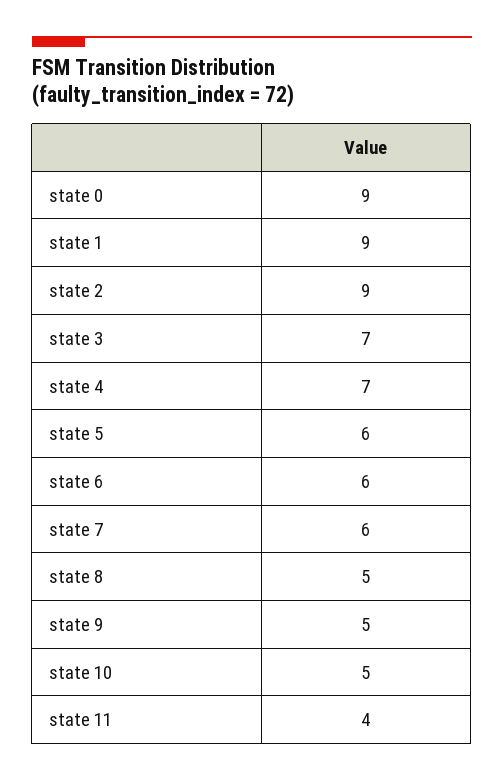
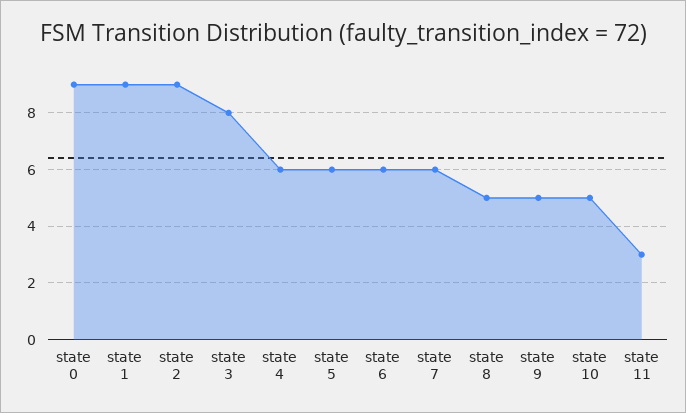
  {
    "state 0": 9,
    "state 1": 9,
    "state 2": 9,
-   "state 3": 7,
+   "state 3": 8,
-   "state 4": 7,
+   "state 4": 6,
    "state 5": 6,
    "state 6": 6,
    "state 7": 6,
    "state 8": 5,
    "state 9": 5,
    "state 10": 5,
-   "state 11": 4
+   "state 11": 3
  }

